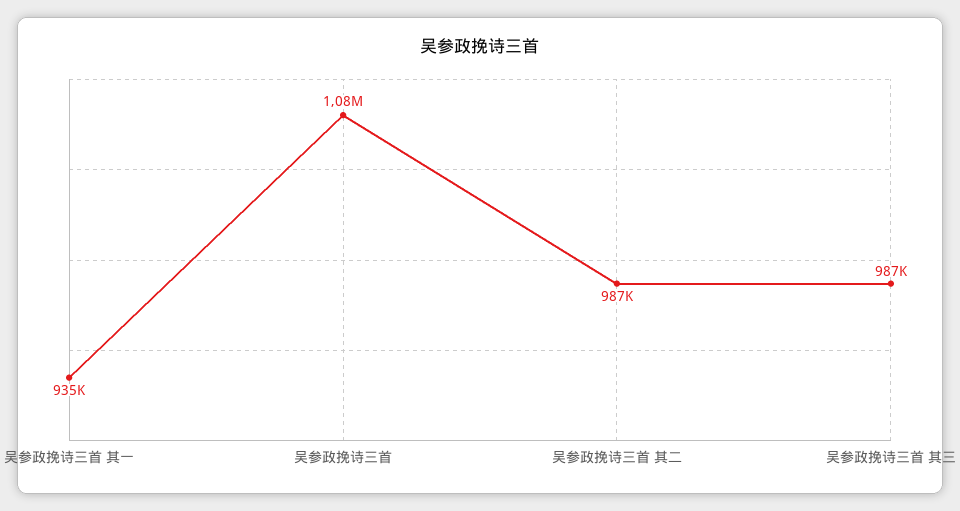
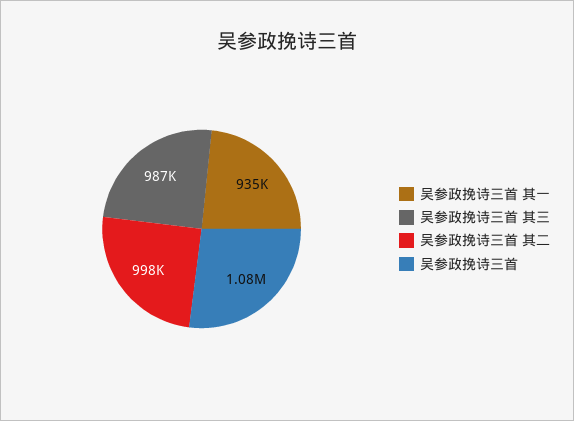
  {
    "吴参政挽诗三首 其一": 935000,
    "吴参政挽诗三首": 1080000,
-   "吴参政挽诗三首 其二": 987000,
+   "吴参政挽诗三首 其二": 998000,
    "吴参政挽诗三首 其三": 987000
  }

